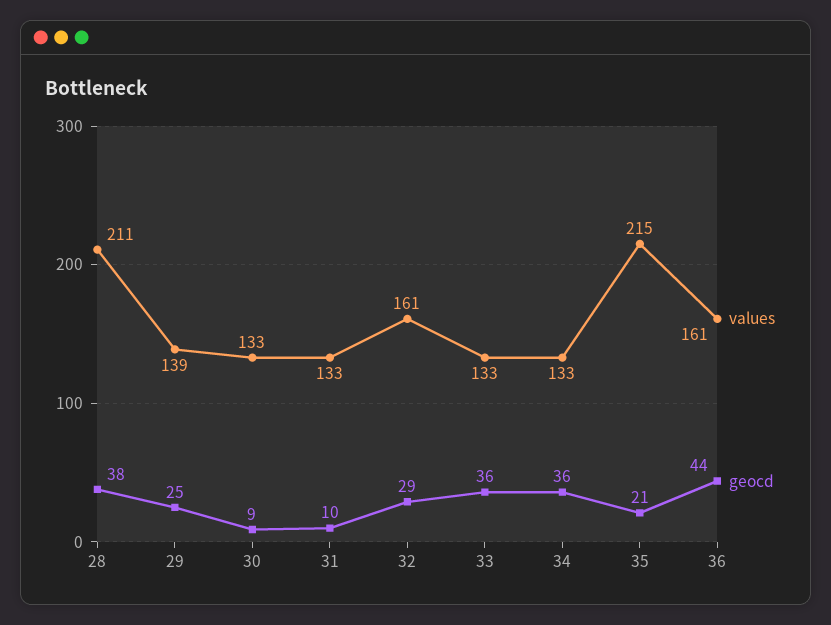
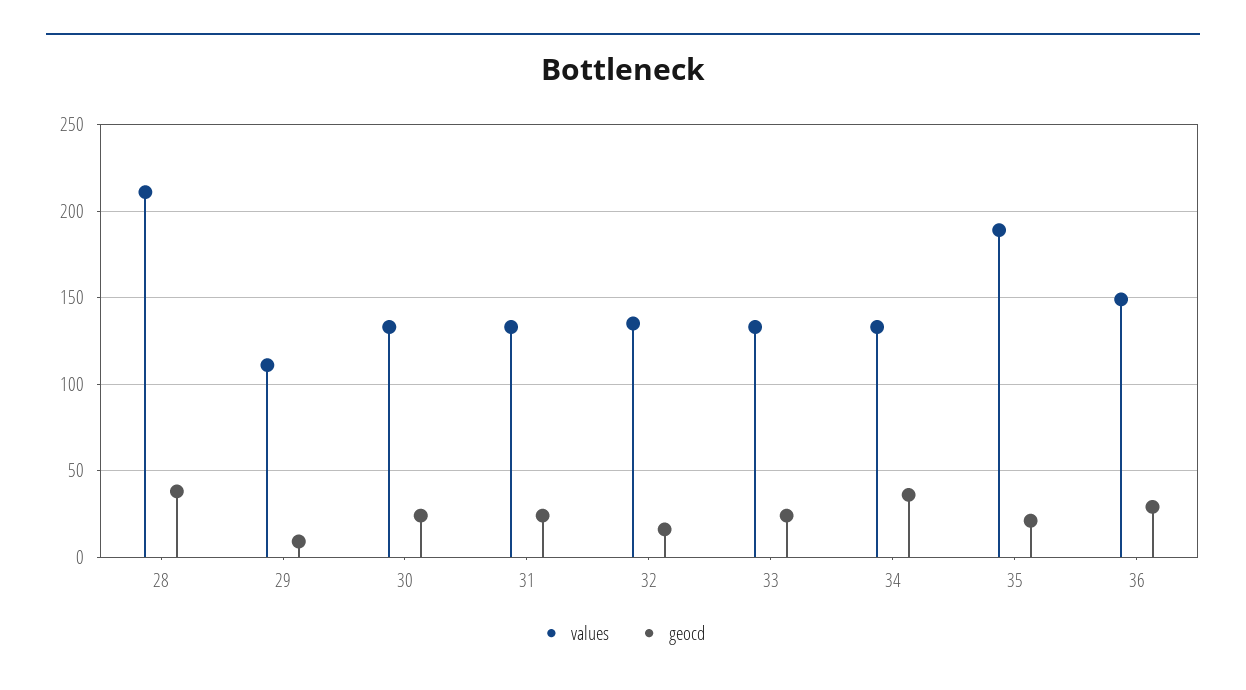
  {
    "values": {
      "28": 211,
-     "29": 139,
+     "29": 110,
      "30": 133,
      "31": 133,
-     "32": 161,
+     "32": 135,
      "33": 133,
      "34": 133,
-     "35": 215,
+     "35": 190,
-     "36": 161
+     "36": 150
    },
    "geocd": {
      "28": 38,
-     "29": 25,
+     "29": 10,
-     "30": 9,
+     "30": 25,
-     "31": 10,
+     "31": 25,
-     "32": 29,
+     "32": 15,
-     "33": 36,
+     "33": 25,
      "34": 36,
      "35": 21,
-     "36": 44
+     "36": 30
    }
  }

